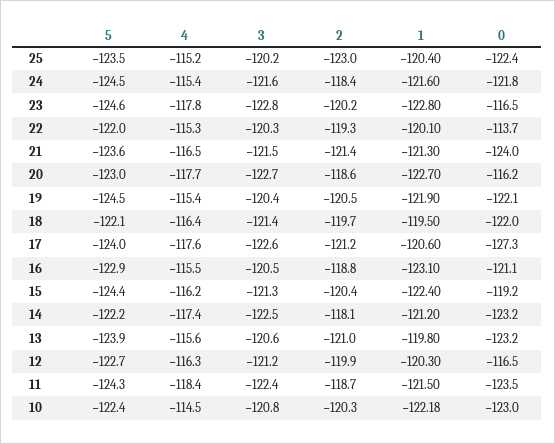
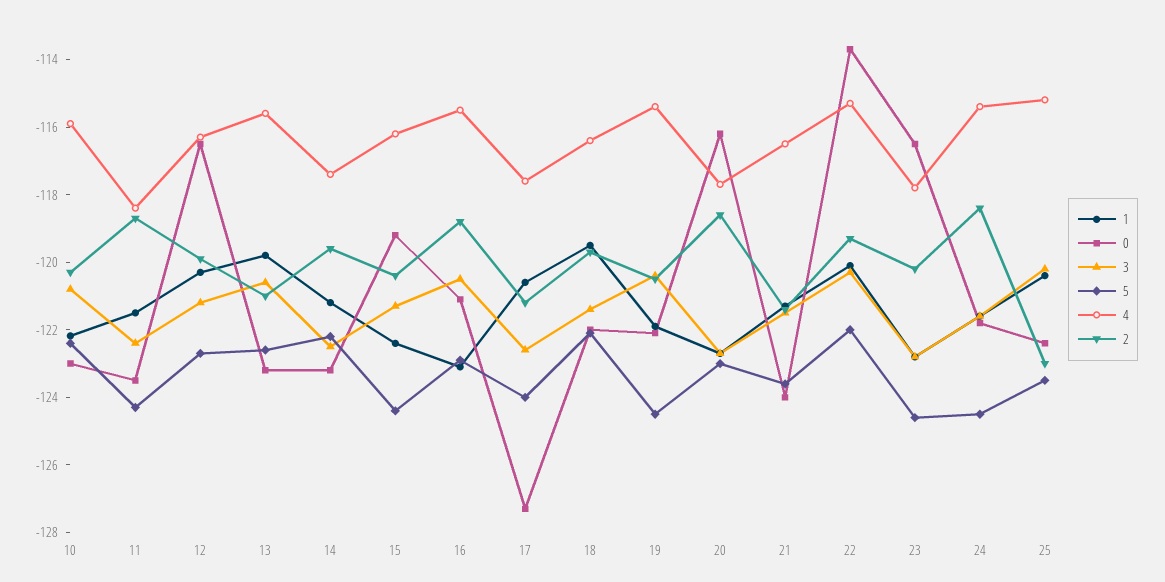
  {
    "5": {
      "25": -123.5,
      "24": -124.5,
      "23": -124.6,
      "22": -122,
      "21": -123.6,
      "20": -123,
      "19": -124.5,
      "18": -122.1,
      "17": -124,
      "16": -122.9,
      "15": -124.4,
      "14": -122.2,
-     "13": -123.9,
+     "13": -122.5,
      "12": -122.7,
      "11": -124.3,
      "10": -122.4
    },
    "4": {
      "25": -115.2,
      "24": -115.4,
      "23": -117.8,
      "22": -115.3,
      "21": -116.5,
      "20": -117.7,
      "19": -115.4,
      "18": -116.4,
      "17": -117.6,
      "16": -115.5,
      "15": -116.2,
      "14": -117.4,
      "13": -115.6,
      "12": -116.3,
      "11": -118.4,
-     "10": -114.5
+     "10": -116
    },
    "3": {
      "25": -120.2,
      "24": -121.6,
      "23": -122.8,
      "22": -120.3,
      "21": -121.5,
      "20": -122.7,
      "19": -120.4,
      "18": -121.4,
      "17": -122.6,
      "16": -120.5,
      "15": -121.3,
      "14": -122.5,
      "13": -120.6,
      "12": -121.2,
      "11": -122.4,
      "10": -120.8
    },
    "2": {
      "25": -123,
      "24": -118.4,
      "23": -120.2,
      "22": -119.3,
      "21": -121.4,
      "20": -118.6,
      "19": -120.5,
      "18": -119.7,
      "17": -121.2,
      "16": -118.8,
      "15": -120.4,
-     "14": -118.1,
+     "14": -119.5,
      "13": -121,
      "12": -119.9,
      "11": -118.7,
      "10": -120.3
    },
    "1": {
      "25": -120.4,
      "24": -121.6,
      "23": -122.8,
      "22": -120.1,
      "21": -121.3,
      "20": -122.7,
      "19": -121.9,
      "18": -119.5,
      "17": -120.6,
      "16": -123.1,
      "15": -122.4,
      "14": -121.2,
      "13": -119.8,
      "12": -120.3,
      "11": -121.5,
      "10": -122.18
    },
    "0": {
      "25": -122.4,
      "24": -121.8,
      "23": -116.5,
      "22": -113.7,
      "21": -124,
      "20": -116.2,
      "19": -122.1,
      "18": -122,
      "17": -127.3,
      "16": -121.1,
      "15": -119.2,
      "14": -123.2,
      "13": -123.2,
      "12": -116.5,
      "11": -123.5,
      "10": -123
    }
  }

